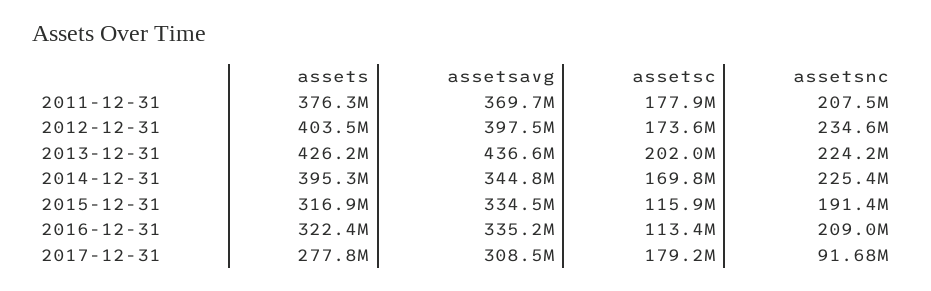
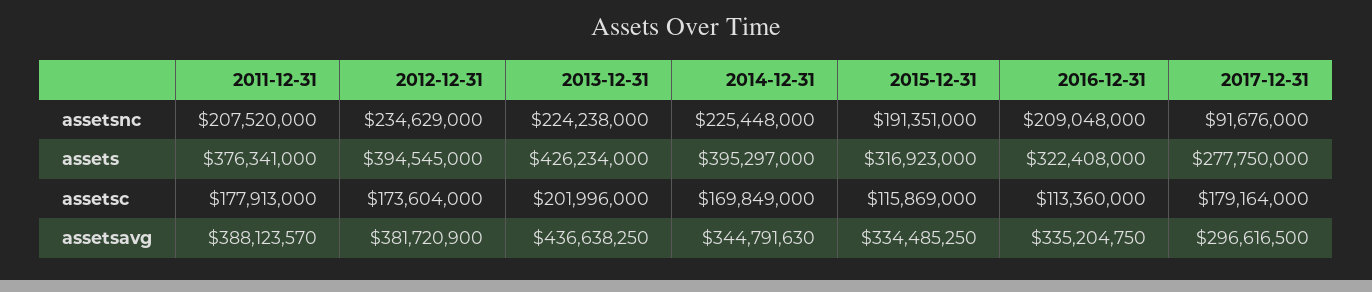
  {
    "assets": {
      "2011-12-31": 376341000,
-     "2012-12-31": 403500000,
+     "2012-12-31": 394545000,
      "2013-12-31": 426234000,
      "2014-12-31": 395297000,
      "2015-12-31": 316923000,
      "2016-12-31": 322408000,
      "2017-12-31": 277750000
    },
    "assetsavg": {
-     "2011-12-31": 369700000,
+     "2011-12-31": 388123570,
-     "2012-12-31": 397500000,
+     "2012-12-31": 381720900,
      "2013-12-31": 436638250,
      "2014-12-31": 344791630,
      "2015-12-31": 334485250,
      "2016-12-31": 335204750,
-     "2017-12-31": 308500000
+     "2017-12-31": 296616500
    },
    "assetsc": {
      "2011-12-31": 177913000,
      "2012-12-31": 173604000,
      "2013-12-31": 201996000,
      "2014-12-31": 169849000,
      "2015-12-31": 115869000,
      "2016-12-31": 113360000,
      "2017-12-31": 179164000
    },
    "assetsnc": {
      "2011-12-31": 207520000,
      "2012-12-31": 234629000,
      "2013-12-31": 224238000,
      "2014-12-31": 225448000,
      "2015-12-31": 191351000,
      "2016-12-31": 209048000,
      "2017-12-31": 91676000
    }
  }

